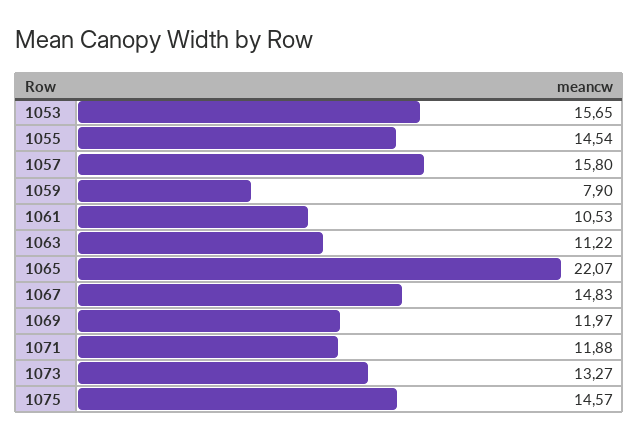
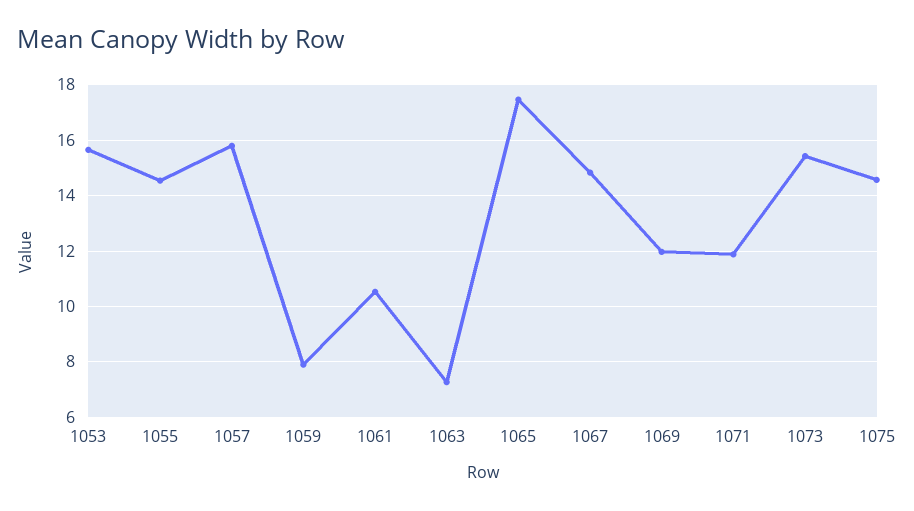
  {
    "1053": 15.65,
    "1055": 14.54,
    "1057": 15.8,
    "1059": 7.9,
    "1061": 10.53,
-   "1063": 11.22,
+   "1063": 7.25,
-   "1065": 22.07,
+   "1065": 17.5,
    "1067": 14.83,
    "1069": 11.97,
    "1071": 11.88,
-   "1073": 13.27,
+   "1073": 15.5,
    "1075": 14.57
  }

